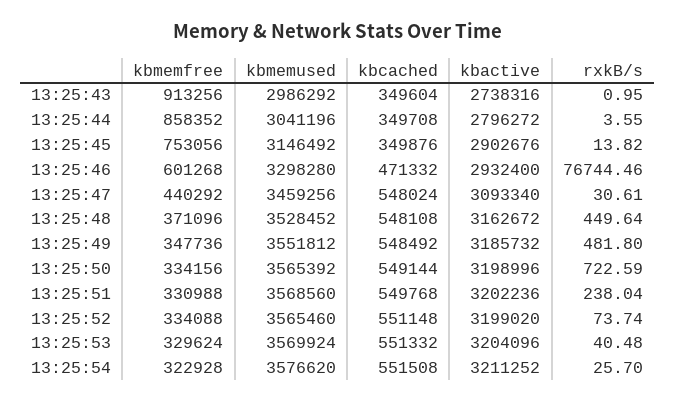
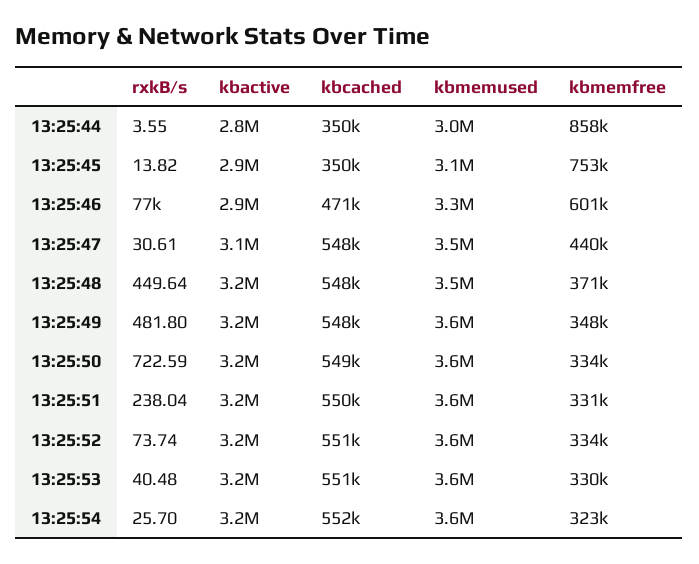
  {
    "kbmemfree": {
-     "13:25:43": 913256,
      "13:25:44": 858352,
      "13:25:45": 753056,
      "13:25:46": 601268,
      "13:25:47": 440292,
      "13:25:48": 371096,
      "13:25:49": 347736,
      "13:25:50": 334156,
      "13:25:51": 330988,
      "13:25:52": 334088,
      "13:25:53": 329624,
      "13:25:54": 322928
    },
    "kbmemused": {
-     "13:25:43": 2986292,
      "13:25:44": 3041196,
      "13:25:45": 3146492,
      "13:25:46": 3298280,
      "13:25:47": 3459256,
      "13:25:48": 3528452,
      "13:25:49": 3551812,
      "13:25:50": 3565392,
      "13:25:51": 3568560,
      "13:25:52": 3565460,
      "13:25:53": 3569924,
      "13:25:54": 3576620
    },
    "kbcached": {
-     "13:25:43": 349604,
      "13:25:44": 349708,
      "13:25:45": 349876,
      "13:25:46": 471332,
      "13:25:47": 548024,
      "13:25:48": 548108,
      "13:25:49": 548492,
      "13:25:50": 549144,
      "13:25:51": 549768,
      "13:25:52": 551148,
      "13:25:53": 551332,
      "13:25:54": 551508
    },
    "kbactive": {
-     "13:25:43": 2738316,
      "13:25:44": 2796272,
      "13:25:45": 2902676,
      "13:25:46": 2932400,
      "13:25:47": 3093340,
      "13:25:48": 3162672,
      "13:25:49": 3185732,
      "13:25:50": 3198996,
      "13:25:51": 3202236,
      "13:25:52": 3199020,
      "13:25:53": 3204096,
      "13:25:54": 3211252
    },
    "rxkB/s": {
-     "13:25:43": 0.95,
      "13:25:44": 3.55,
      "13:25:45": 13.82,
      "13:25:46": 76744.46,
      "13:25:47": 30.61,
      "13:25:48": 449.64,
      "13:25:49": 481.8,
      "13:25:50": 722.59,
      "13:25:51": 238.04,
      "13:25:52": 73.74,
      "13:25:53": 40.48,
      "13:25:54": 25.7
    }
  }

